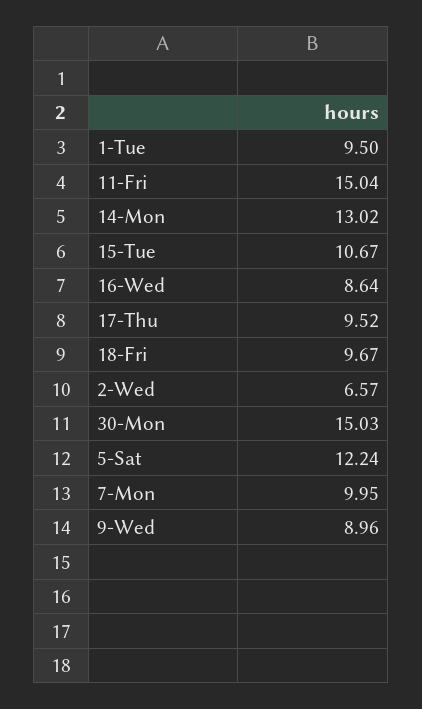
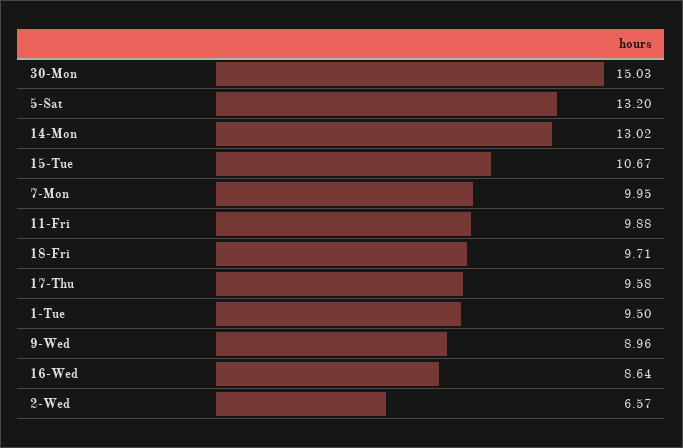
  {
    "1-Tue": 9.5,
-   "11-Fri": 15.04,
+   "11-Fri": 9.88,
    "14-Mon": 13.02,
    "15-Tue": 10.67,
    "16-Wed": 8.64,
-   "17-Thu": 9.52,
+   "17-Thu": 9.58,
-   "18-Fri": 9.67,
+   "18-Fri": 9.71,
    "2-Wed": 6.57,
    "30-Mon": 15.03,
-   "5-Sat": 12.24,
+   "5-Sat": 13.2,
    "7-Mon": 9.95,
    "9-Wed": 8.96
  }

